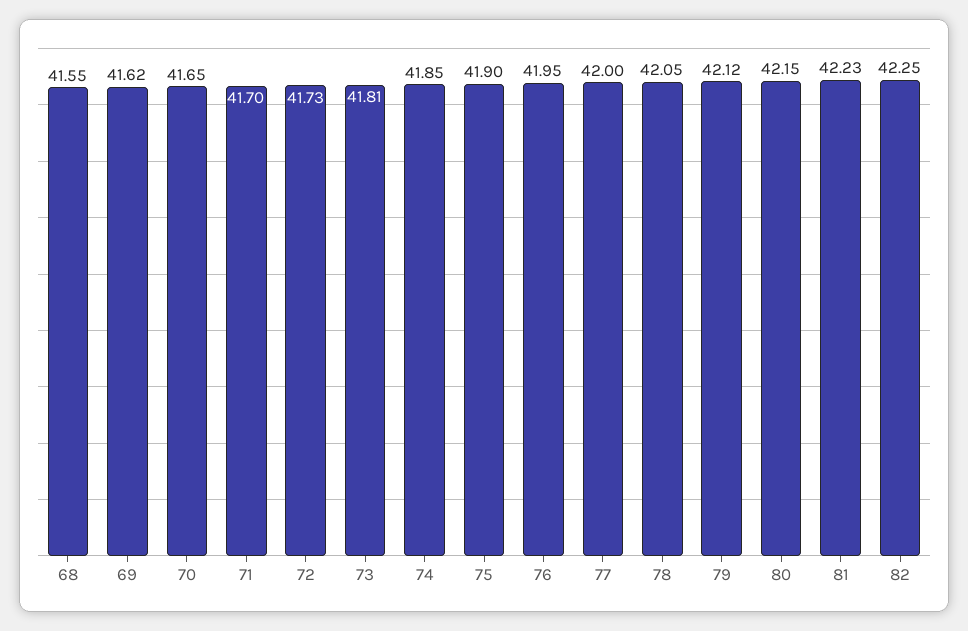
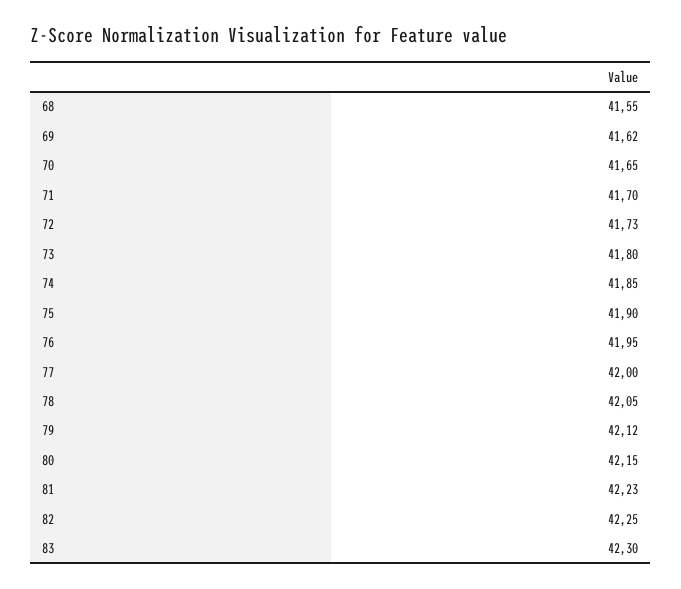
  {
    "68": 41.55,
    "69": 41.62,
    "70": 41.65,
    "71": 41.7,
    "72": 41.73,
-   "73": 41.81,
+   "73": 41.8,
    "74": 41.85,
    "75": 41.9,
    "76": 41.95,
    "77": 42,
    "78": 42.05,
    "79": 42.12,
    "80": 42.15,
    "81": 42.23,
-   "82": 42.25
+   "82": 42.25,
+   "83": 42.3
  }

